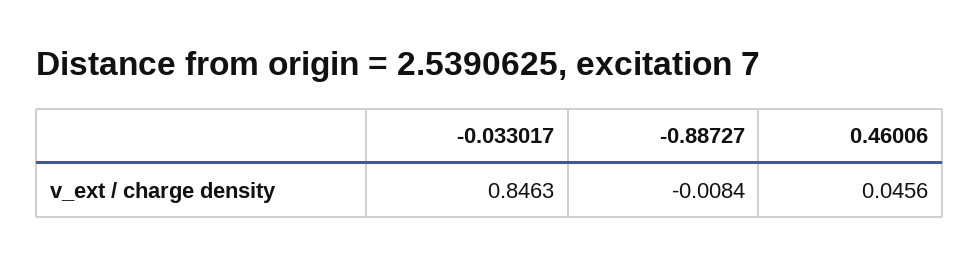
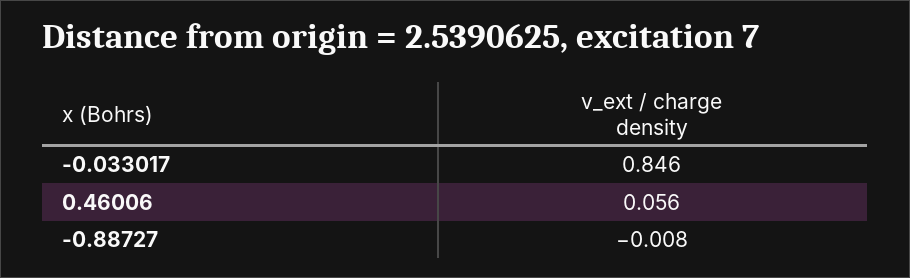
  {
    "-0.033017": 0.8463,
    "-0.88727": -0.0084,
-   "0.46006": 0.0456
+   "0.46006": 0.056
  }

